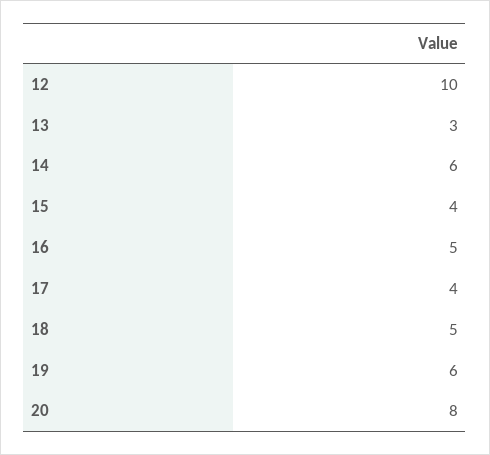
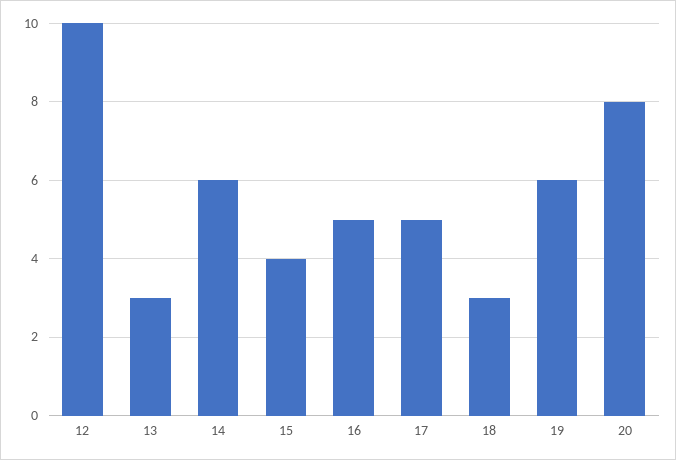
  {
    "12": 10,
    "13": 3,
    "14": 6,
    "15": 4,
    "16": 5,
-   "17": 4,
+   "17": 5,
-   "18": 5,
+   "18": 3,
    "19": 6,
    "20": 8
  }

